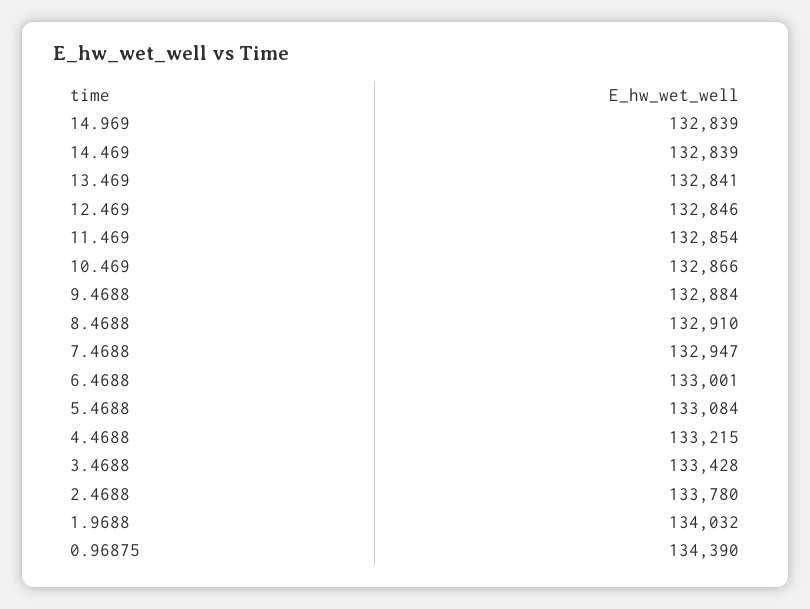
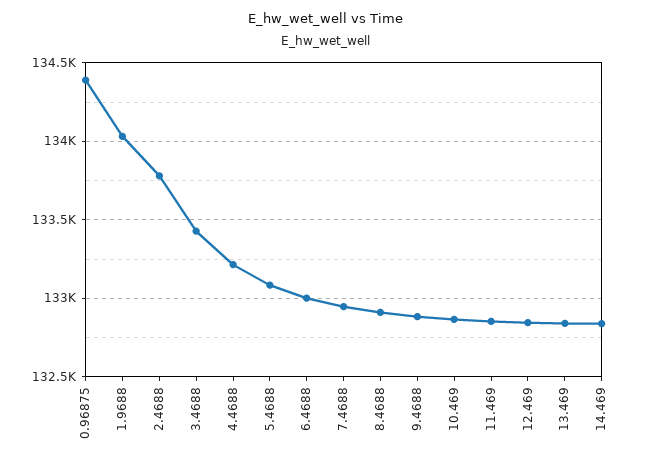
  {
-   "14.969": 132839,
    "14.469": 132839,
    "13.469": 132841,
    "12.469": 132846,
    "11.469": 132854,
    "10.469": 132866,
    "9.4688": 132884,
    "8.4688": 132910,
    "7.4688": 132947,
    "6.4688": 133001,
    "5.4688": 133084,
    "4.4688": 133215,
    "3.4688": 133428,
    "2.4688": 133780,
    "1.9688": 134032,
    "0.96875": 134390
  }

